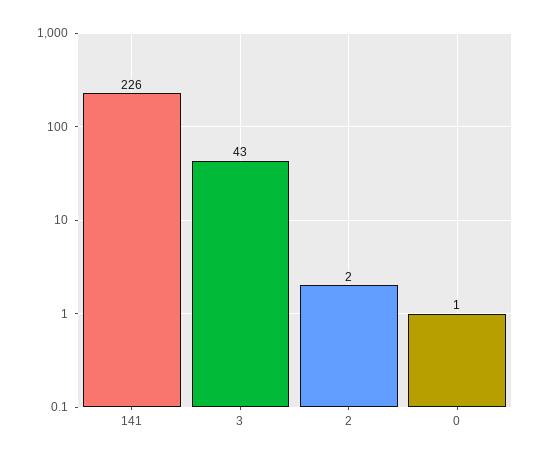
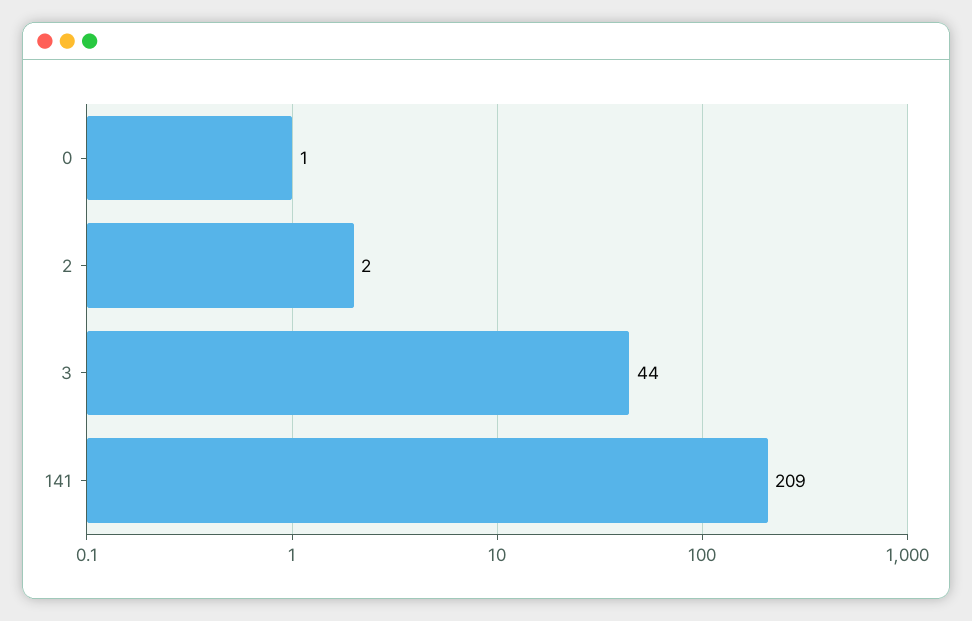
  {
-   "141": 226,
+   "141": 209,
-   "3": 43,
+   "3": 44,
    "2": 2,
    "0": 1
  }

